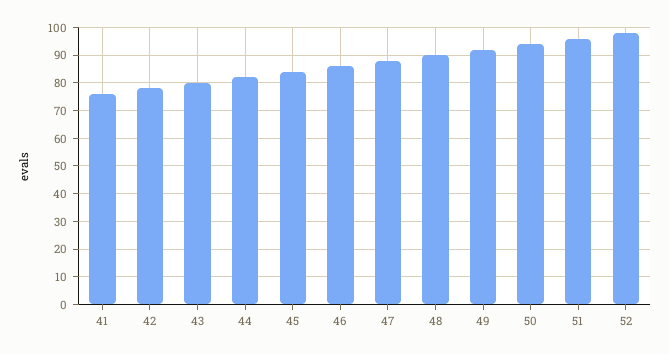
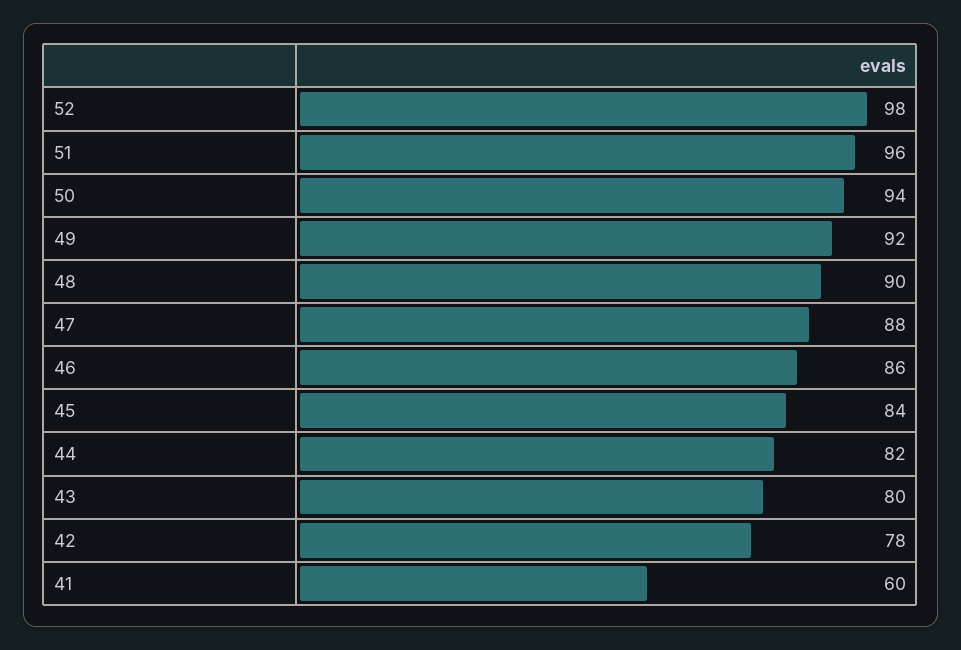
  {
-   "41": 75,
+   "41": 60,
    "42": 78,
    "43": 80,
    "44": 82,
    "45": 84,
    "46": 86,
    "47": 88,
    "48": 90,
    "49": 92,
    "50": 94,
    "51": 96,
    "52": 98
  }

